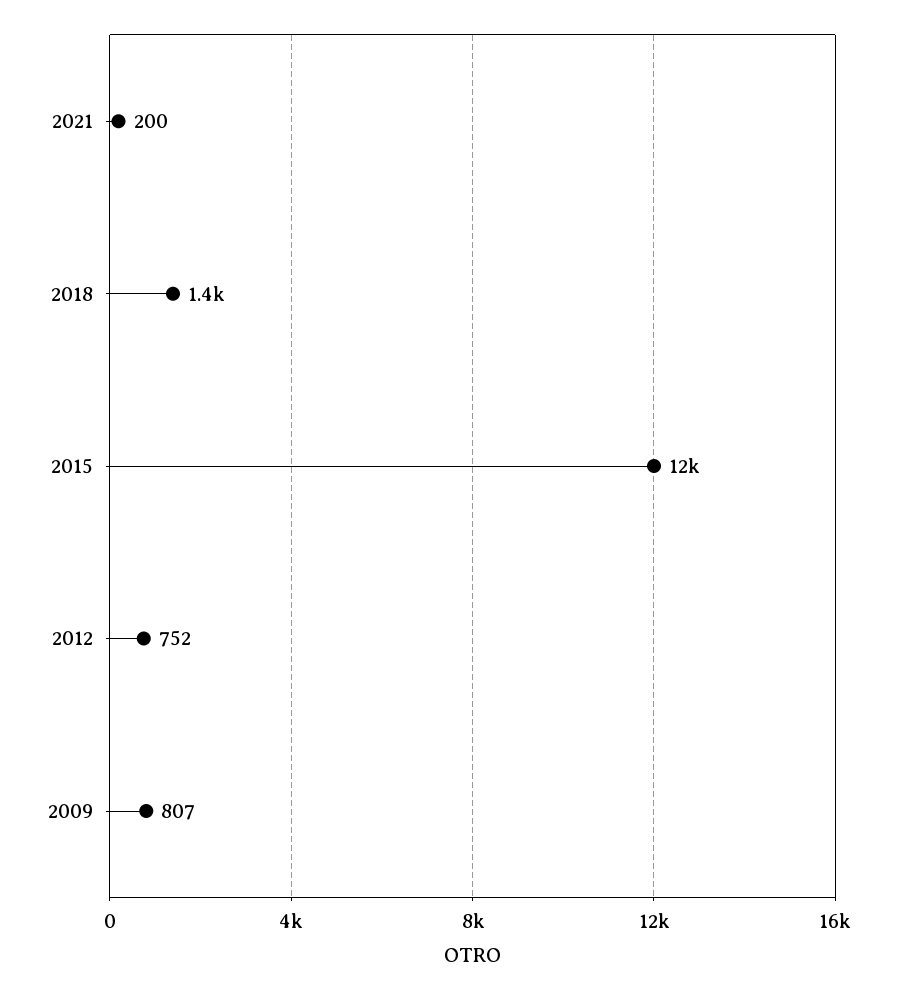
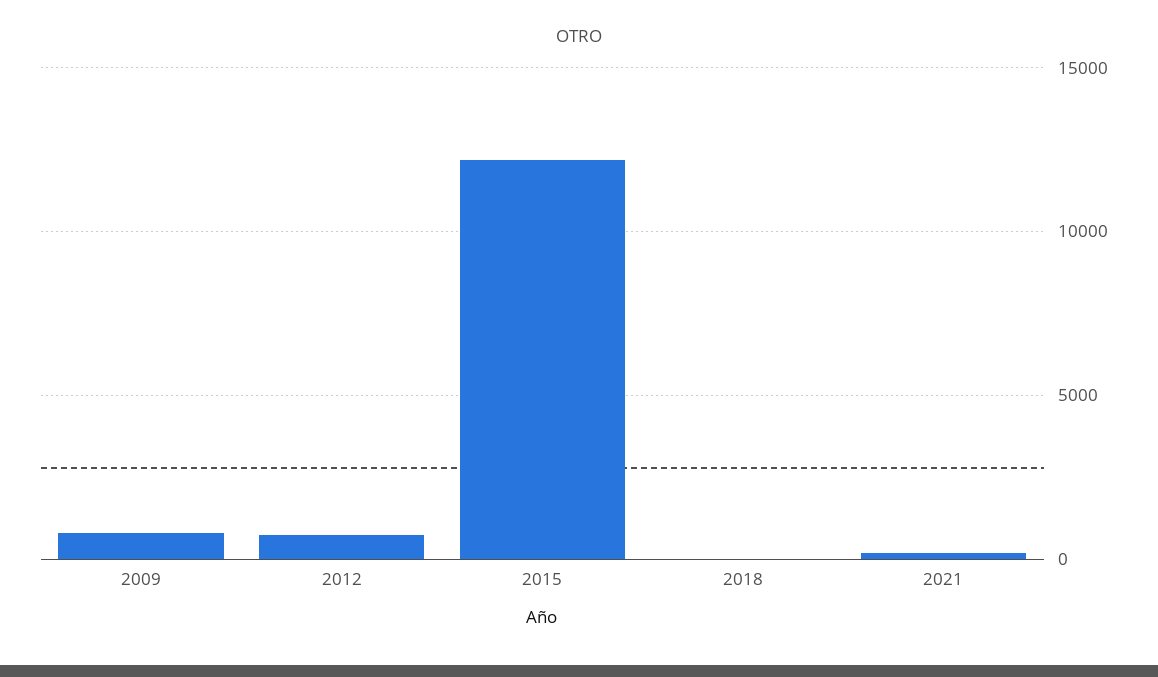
  {
    "2021": 200,
-   "2018": 1400,
+   "2018": 0,
    "2015": 12000,
    "2012": 752,
    "2009": 807
  }

